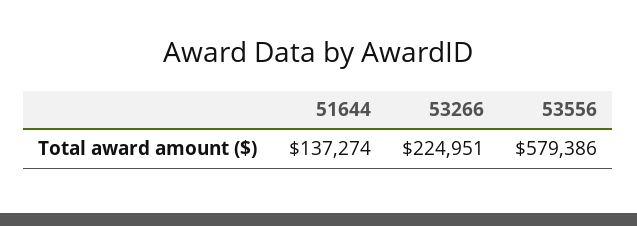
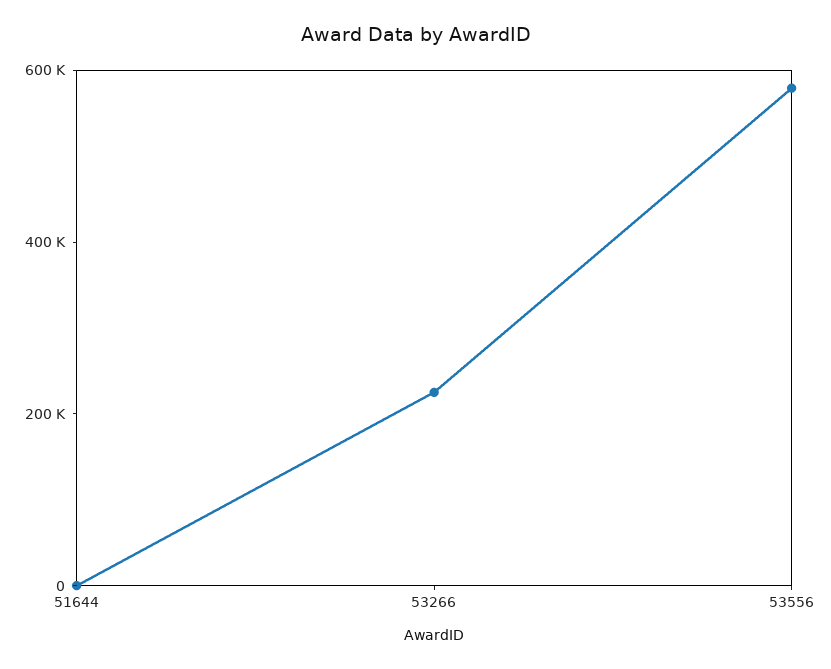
  {
-   "51644": 137274,
+   "51644": 0,
    "53266": 224951,
    "53556": 579386
  }

